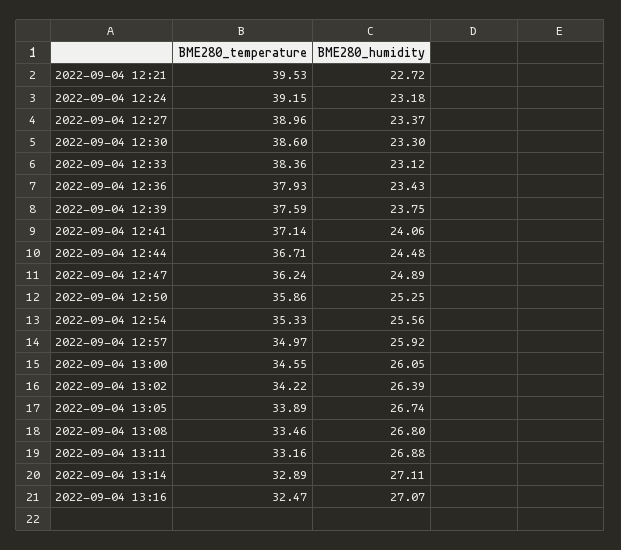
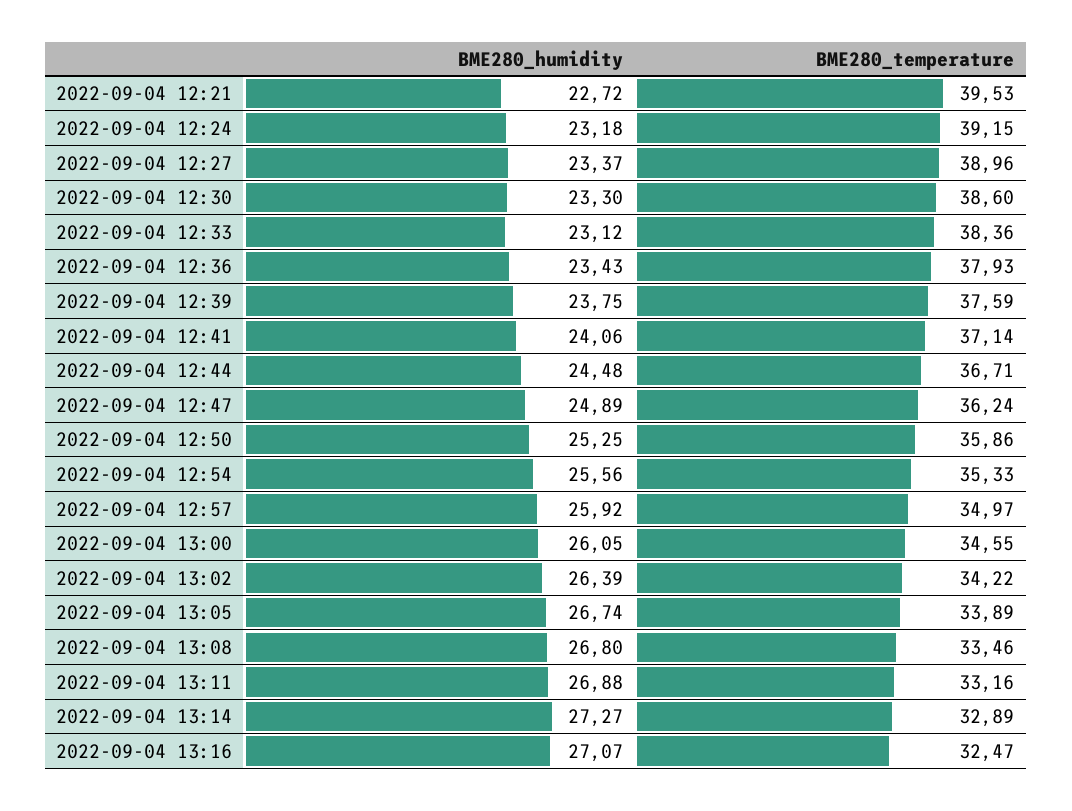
  {
    "BME280_temperature": {
      "2022-09-04 12:21": 39.53,
      "2022-09-04 12:24": 39.15,
      "2022-09-04 12:27": 38.96,
      "2022-09-04 12:30": 38.6,
      "2022-09-04 12:33": 38.36,
      "2022-09-04 12:36": 37.93,
      "2022-09-04 12:39": 37.59,
      "2022-09-04 12:41": 37.14,
      "2022-09-04 12:44": 36.71,
      "2022-09-04 12:47": 36.24,
      "2022-09-04 12:50": 35.86,
      "2022-09-04 12:54": 35.33,
      "2022-09-04 12:57": 34.97,
      "2022-09-04 13:00": 34.55,
      "2022-09-04 13:02": 34.22,
      "2022-09-04 13:05": 33.89,
      "2022-09-04 13:08": 33.46,
      "2022-09-04 13:11": 33.16,
      "2022-09-04 13:14": 32.89,
      "2022-09-04 13:16": 32.47
    },
    "BME280_humidity": {
      "2022-09-04 12:21": 22.72,
      "2022-09-04 12:24": 23.18,
      "2022-09-04 12:27": 23.37,
      "2022-09-04 12:30": 23.3,
      "2022-09-04 12:33": 23.12,
      "2022-09-04 12:36": 23.43,
      "2022-09-04 12:39": 23.75,
      "2022-09-04 12:41": 24.06,
      "2022-09-04 12:44": 24.48,
      "2022-09-04 12:47": 24.89,
      "2022-09-04 12:50": 25.25,
      "2022-09-04 12:54": 25.56,
      "2022-09-04 12:57": 25.92,
      "2022-09-04 13:00": 26.05,
      "2022-09-04 13:02": 26.39,
      "2022-09-04 13:05": 26.74,
      "2022-09-04 13:08": 26.8,
      "2022-09-04 13:11": 26.88,
-     "2022-09-04 13:14": 27.11,
+     "2022-09-04 13:14": 27.27,
      "2022-09-04 13:16": 27.07
    }
  }

